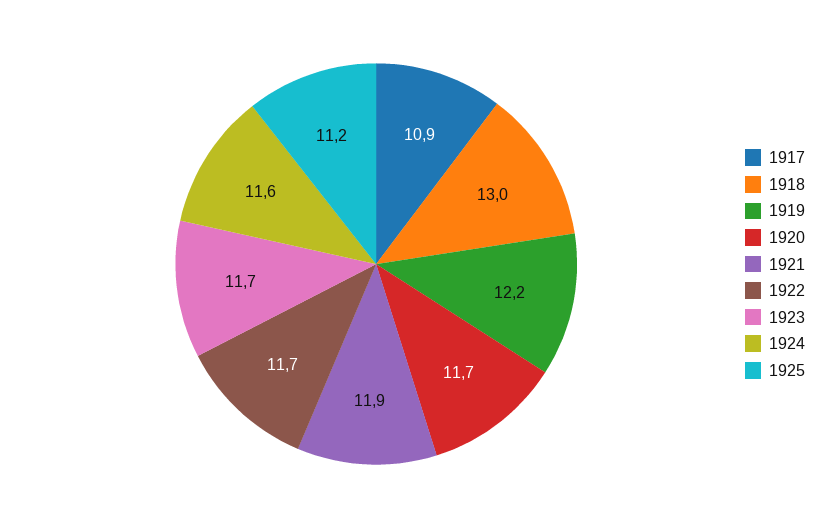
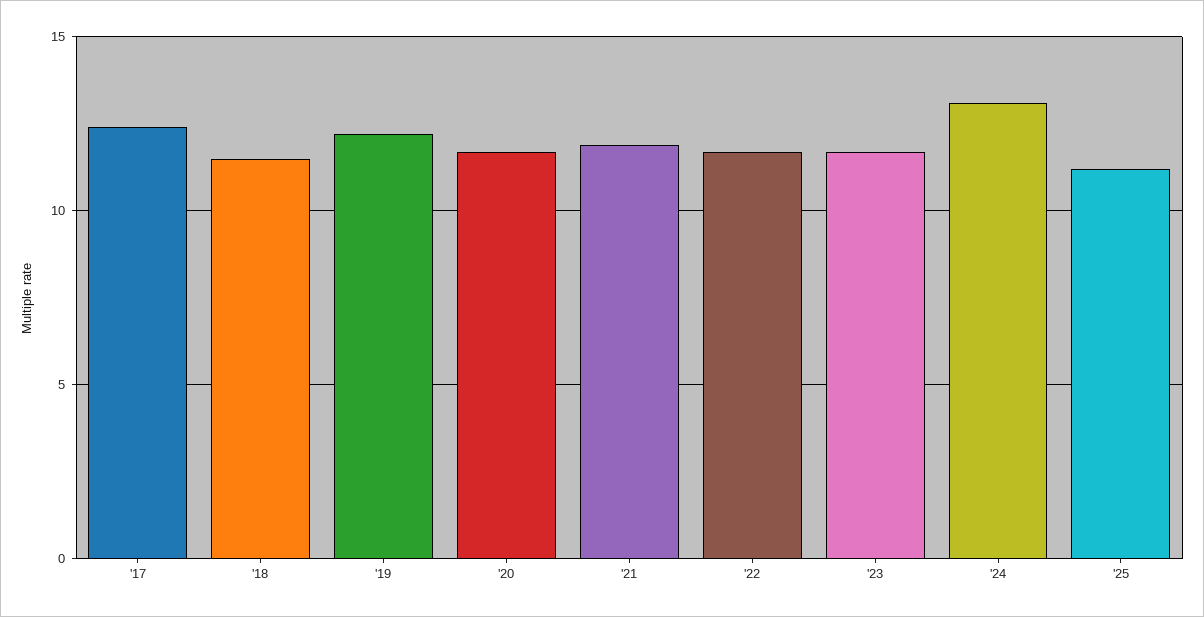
  {
-   "1917": 10.9,
+   "1917": 12.5,
-   "1918": 13,
+   "1918": 11.5,
    "1919": 12.2,
    "1920": 11.7,
    "1921": 11.9,
    "1922": 11.7,
    "1923": 11.7,
-   "1924": 11.6,
+   "1924": 13,
    "1925": 11.2
  }

